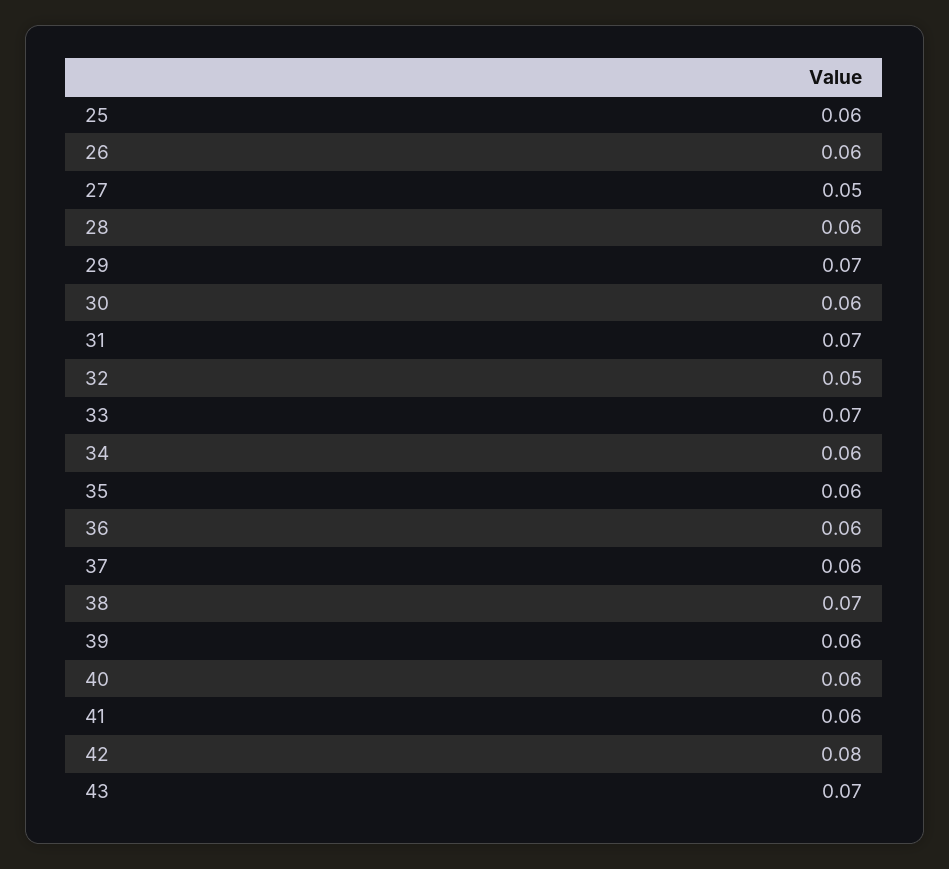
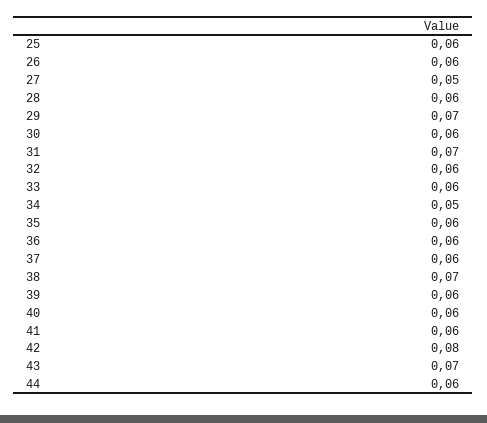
  {
    "25": 0.06,
    "26": 0.06,
    "27": 0.05,
    "28": 0.06,
    "29": 0.07,
    "30": 0.06,
    "31": 0.07,
-   "32": 0.05,
+   "32": 0.06,
-   "33": 0.07,
+   "33": 0.06,
-   "34": 0.06,
+   "34": 0.05,
    "35": 0.06,
    "36": 0.06,
    "37": 0.06,
    "38": 0.07,
    "39": 0.06,
    "40": 0.06,
    "41": 0.06,
    "42": 0.08,
-   "43": 0.07
+   "43": 0.07,
+   "44": 0.06
  }

